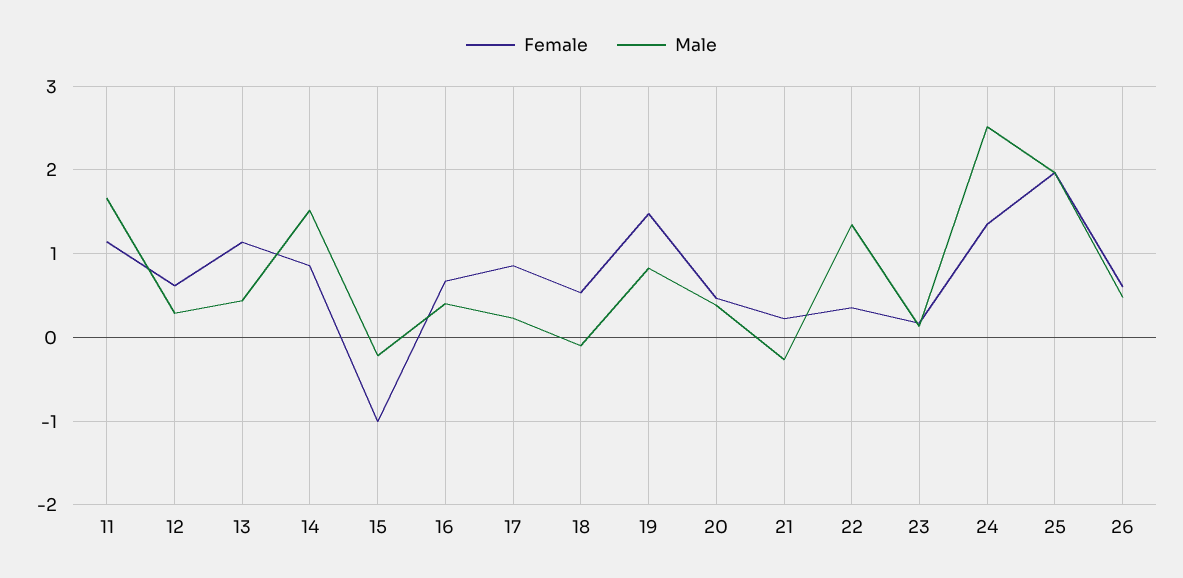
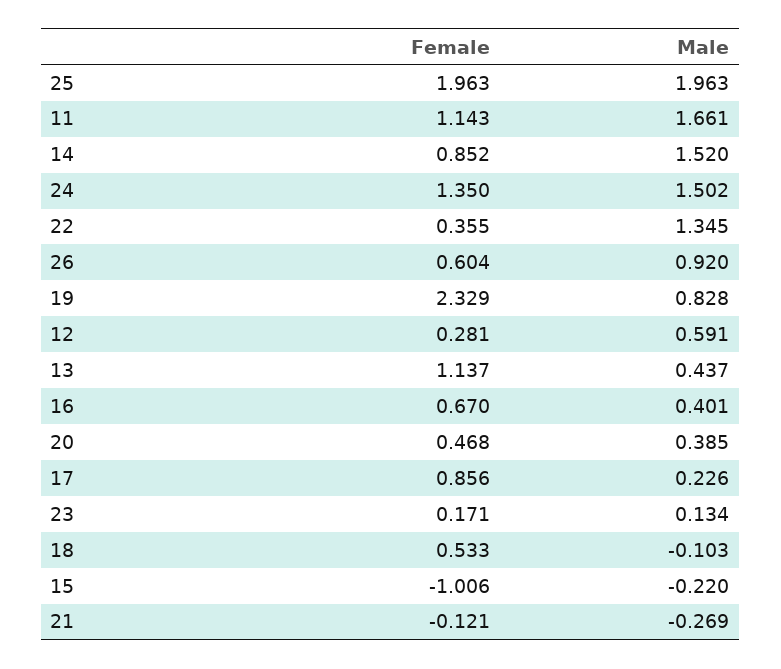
  {
    "Female": {
      "11": 1.143,
-     "12": 0.6,
+     "12": 0.281,
      "13": 1.137,
      "14": 0.852,
      "15": -1.006,
      "16": 0.67,
      "17": 0.856,
      "18": 0.533,
-     "19": 1.5,
+     "19": 2.329,
      "20": 0.468,
-     "21": 0.2,
+     "21": -0.121,
      "22": 0.355,
      "23": 0.171,
      "24": 1.35,
      "25": 1.963,
      "26": 0.604
    },
    "Male": {
      "11": 1.661,
-     "12": 0.3,
+     "12": 0.591,
      "13": 0.437,
      "14": 1.52,
      "15": -0.22,
      "16": 0.401,
      "17": 0.226,
      "18": -0.103,
      "19": 0.828,
      "20": 0.385,
      "21": -0.269,
      "22": 1.345,
      "23": 0.134,
-     "24": 2.5,
+     "24": 1.502,
      "25": 1.963,
-     "26": 0.5
+     "26": 0.92
    }
  }

